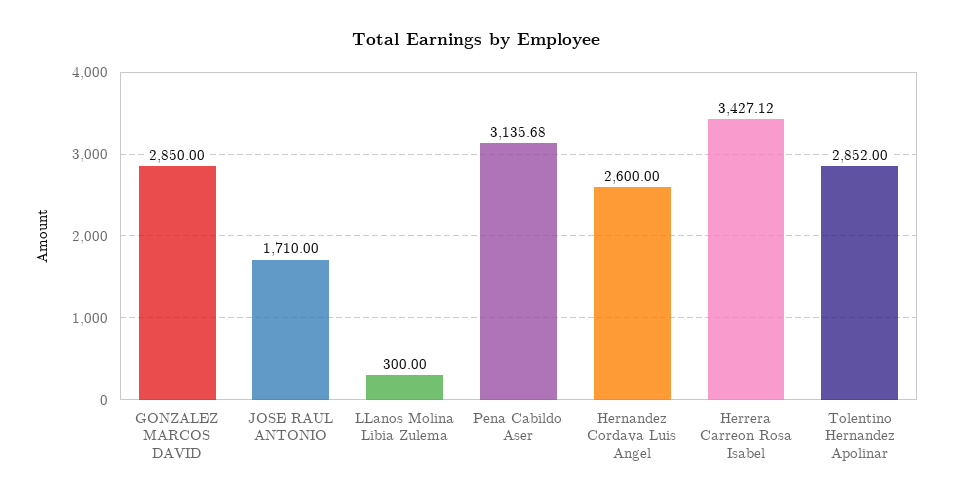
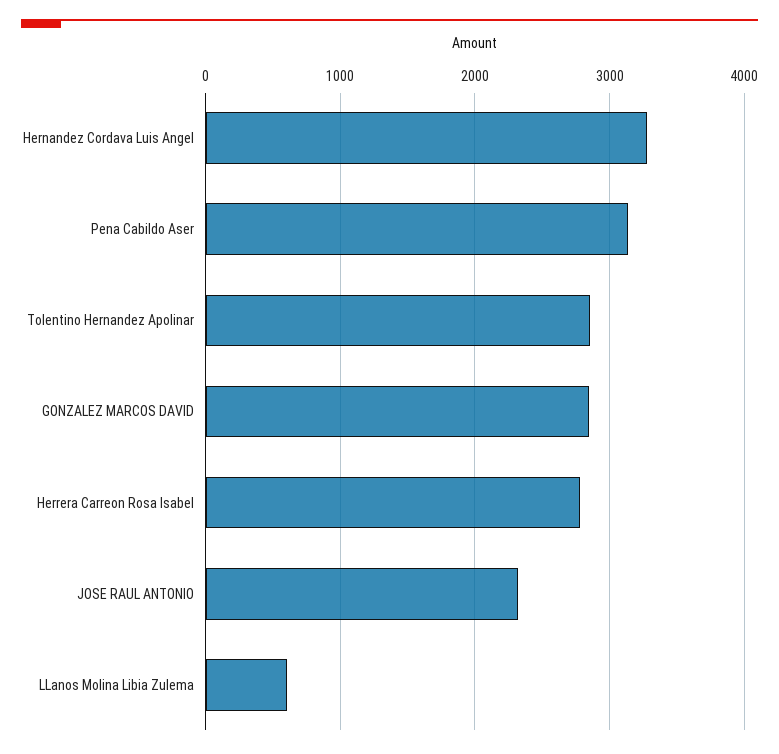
  {
    "GONZALEZ MARCOS DAVID": 2850,
-   "JOSE RAUL ANTONIO": 1710,
+   "JOSE RAUL ANTONIO": 2300,
-   "LLanos Molina Libia Zulema": 300,
+   "LLanos Molina Libia Zulema": 600,
    "Pena Cabildo Aser": 3135.68,
-   "Hernandez Cordava Luis Angel": 2600,
+   "Hernandez Cordava Luis Angel": 3300,
-   "Herrera Carreon Rosa Isabel": 3427.12,
+   "Herrera Carreon Rosa Isabel": 2800,
    "Tolentino Hernandez Apolinar": 2852
  }

